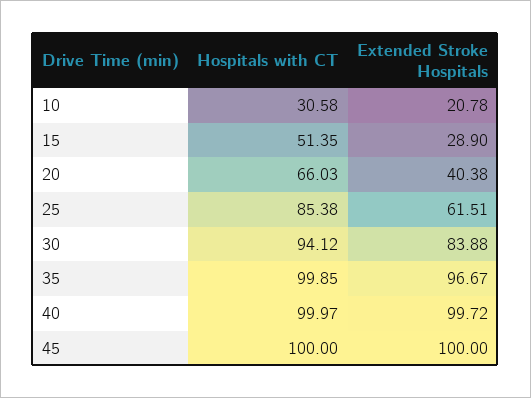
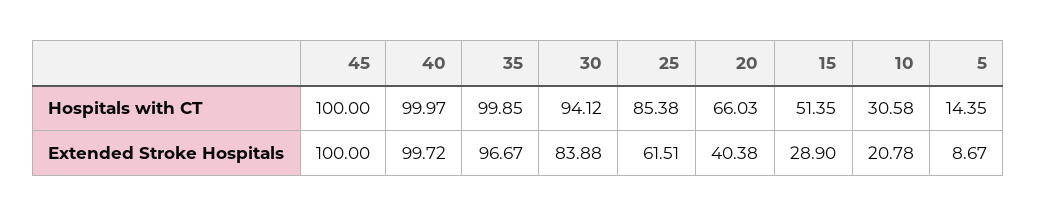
  {
    "Hospitals with CT": {
      "10": 30.58,
      "15": 51.35,
      "20": 66.03,
      "25": 85.38,
      "30": 94.12,
      "35": 99.85,
      "40": 99.97,
-     "45": 100
+     "45": 100,
+     "5": 14.35
    },
    "Extended Stroke Hospitals": {
      "10": 20.78,
      "15": 28.9,
      "20": 40.38,
      "25": 61.51,
      "30": 83.88,
      "35": 96.67,
      "40": 99.72,
-     "45": 100
+     "45": 100,
+     "5": 8.67
    }
  }

